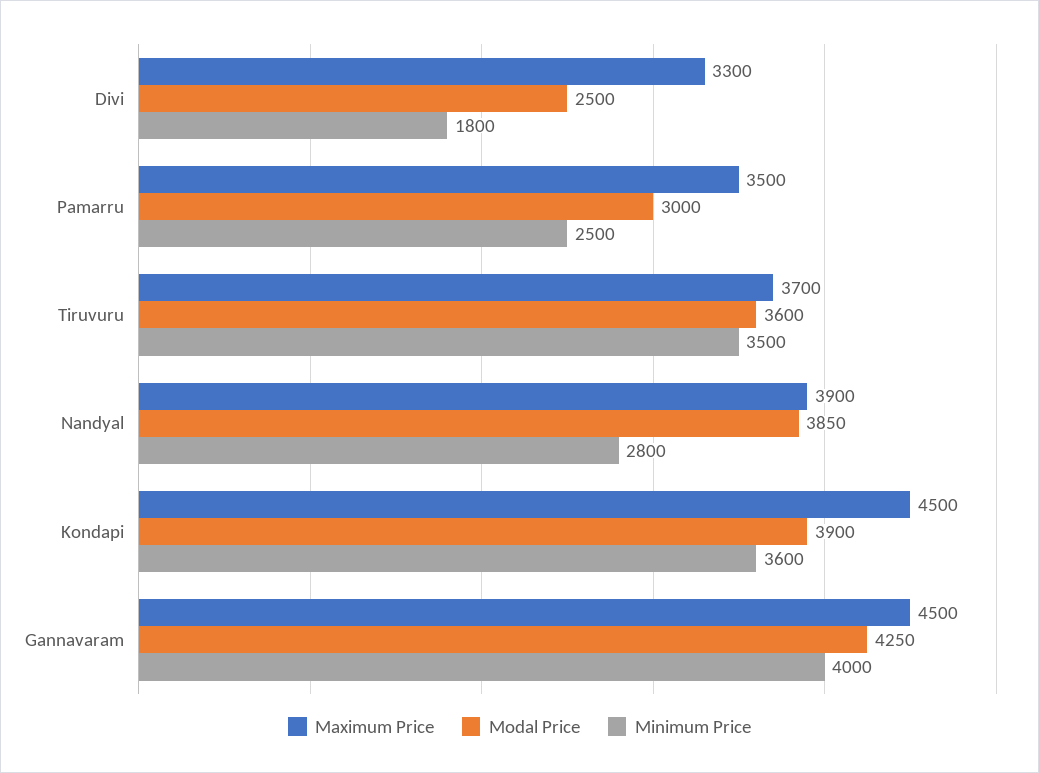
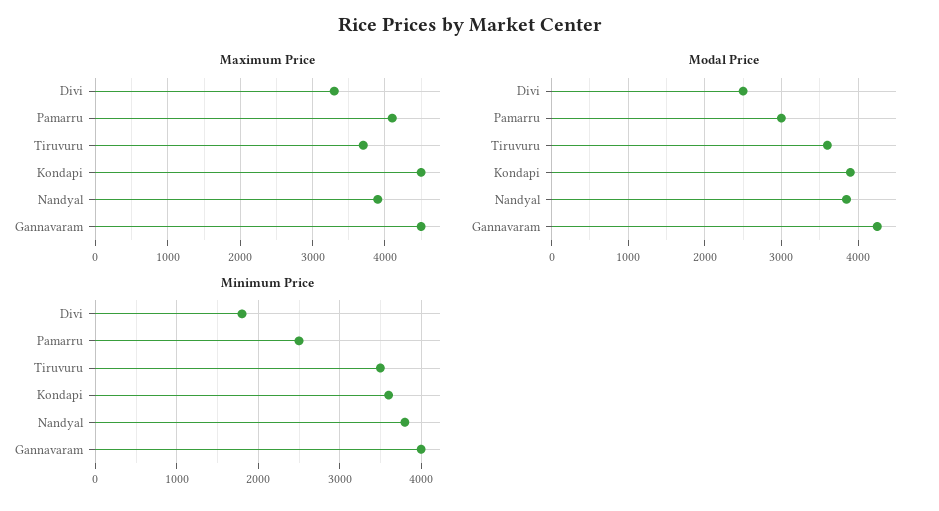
  {
    "Maximum Price": {
      "Divi": 3300,
-     "Pamarru": 3500,
+     "Pamarru": 4100,
      "Tiruvuru": 3700,
      "Nandyal": 3900,
      "Kondapi": 4500,
      "Gannavaram": 4500
    },
    "Modal Price": {
      "Divi": 2500,
      "Pamarru": 3000,
      "Tiruvuru": 3600,
      "Nandyal": 3850,
      "Kondapi": 3900,
      "Gannavaram": 4250
    },
    "Minimum Price": {
      "Divi": 1800,
      "Pamarru": 2500,
      "Tiruvuru": 3500,
-     "Nandyal": 2800,
+     "Nandyal": 3800,
      "Kondapi": 3600,
      "Gannavaram": 4000
    }
  }

